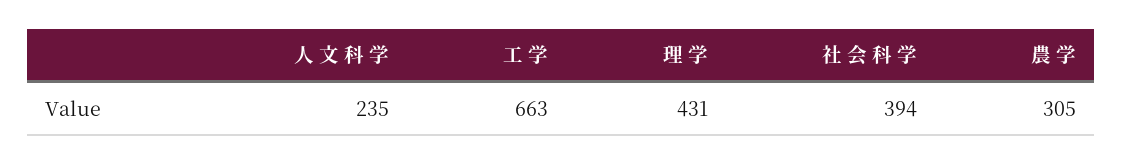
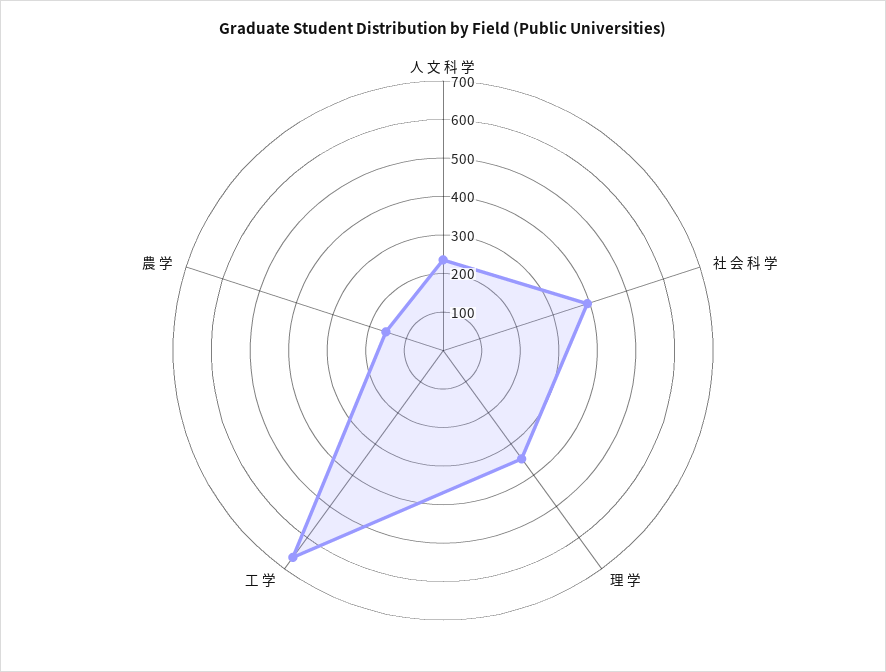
  {
    "人 文 科 学": 235,
    "工 学": 663,
-   "理 学": 431,
+   "理 学": 350,
    "社 会 科 学": 394,
-   "農 学": 305
+   "農 学": 150
  }

